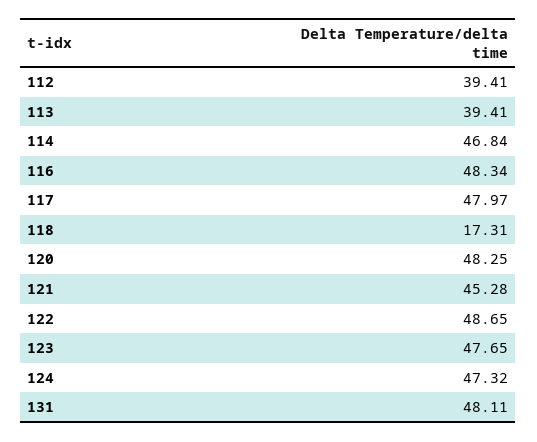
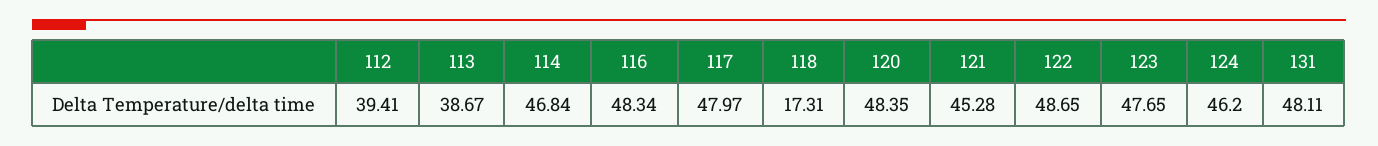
  {
    "112": 39.41,
-   "113": 39.41,
+   "113": 38.67,
    "114": 46.84,
    "116": 48.34,
    "117": 47.97,
    "118": 17.31,
-   "120": 48.25,
+   "120": 48.35,
    "121": 45.28,
    "122": 48.65,
    "123": 47.65,
-   "124": 47.32,
+   "124": 46.2,
    "131": 48.11
  }

